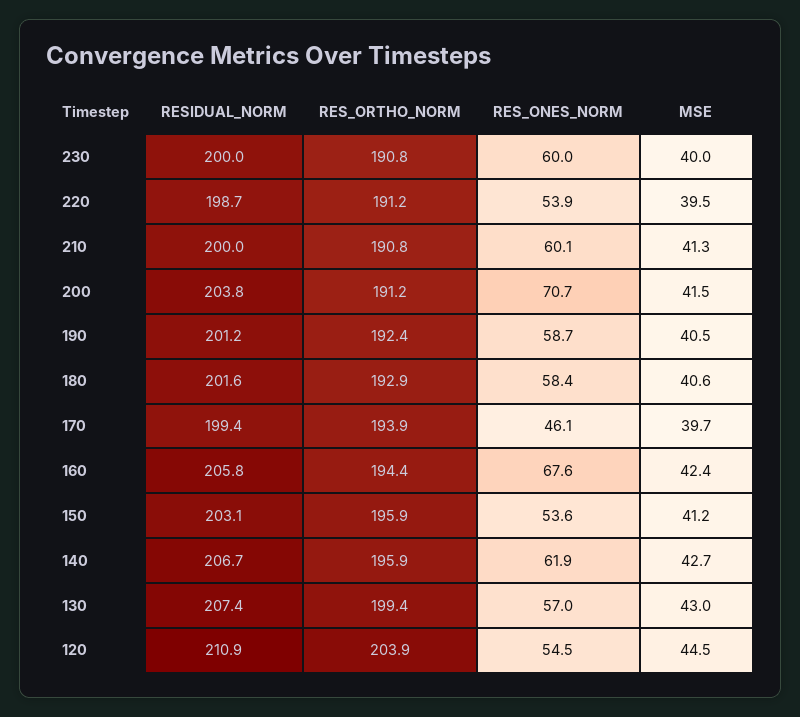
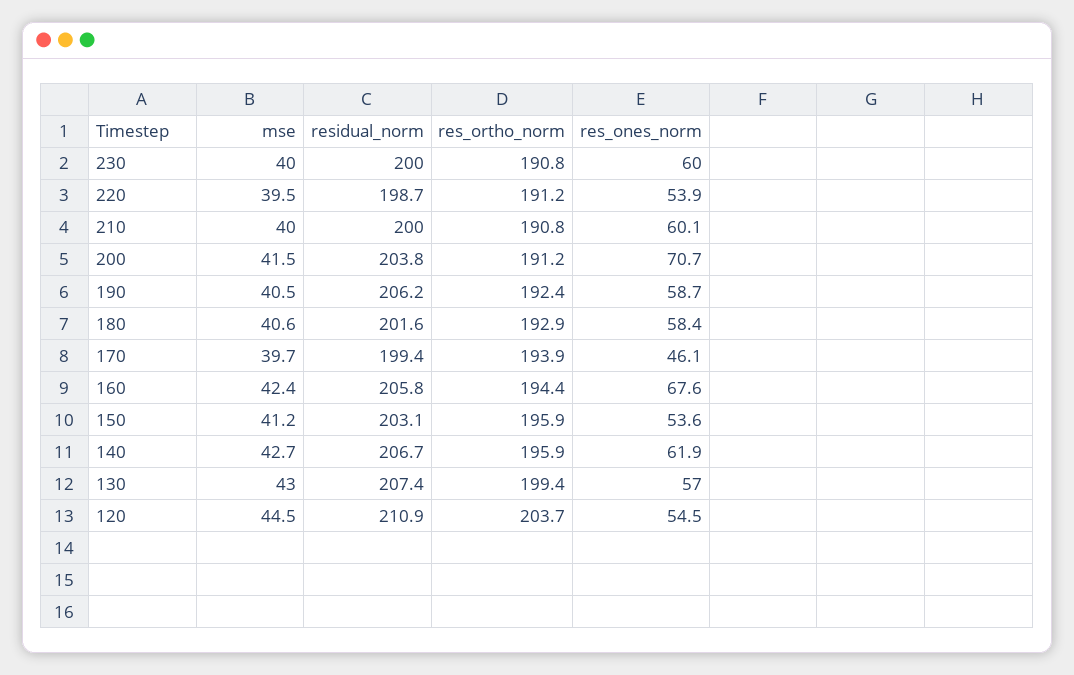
  {
    "RESIDUAL_NORM": {
      "230": 200,
      "220": 198.7,
      "210": 200,
      "200": 203.8,
-     "190": 201.2,
+     "190": 206.2,
      "180": 201.6,
      "170": 199.4,
      "160": 205.8,
      "150": 203.1,
      "140": 206.7,
      "130": 207.4,
      "120": 210.9
    },
    "RES_ORTHO_NORM": {
      "230": 190.8,
      "220": 191.2,
      "210": 190.8,
      "200": 191.2,
      "190": 192.4,
      "180": 192.9,
      "170": 193.9,
      "160": 194.4,
      "150": 195.9,
      "140": 195.9,
      "130": 199.4,
-     "120": 203.9
+     "120": 203.7
    },
    "RES_ONES_NORM": {
      "230": 60,
      "220": 53.9,
      "210": 60.1,
      "200": 70.7,
      "190": 58.7,
      "180": 58.4,
      "170": 46.1,
      "160": 67.6,
      "150": 53.6,
      "140": 61.9,
      "130": 57,
      "120": 54.5
    },
    "MSE": {
      "230": 40,
      "220": 39.5,
-     "210": 41.3,
+     "210": 40,
      "200": 41.5,
      "190": 40.5,
      "180": 40.6,
      "170": 39.7,
      "160": 42.4,
      "150": 41.2,
      "140": 42.7,
      "130": 43,
      "120": 44.5
    }
  }

